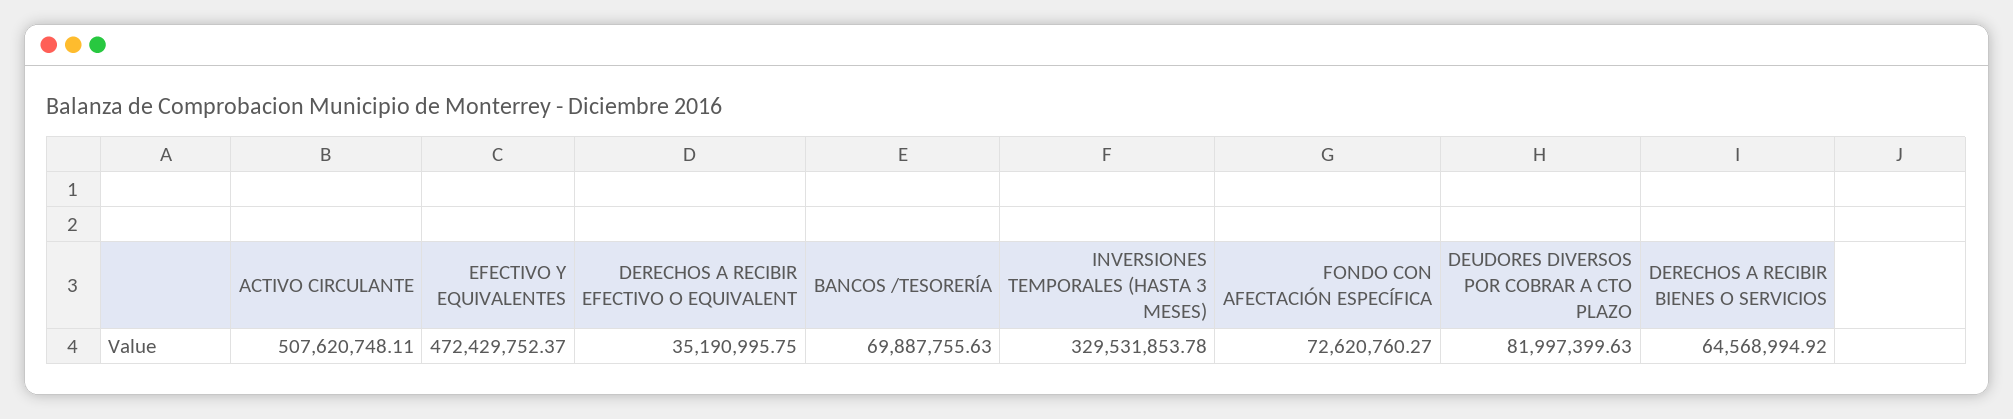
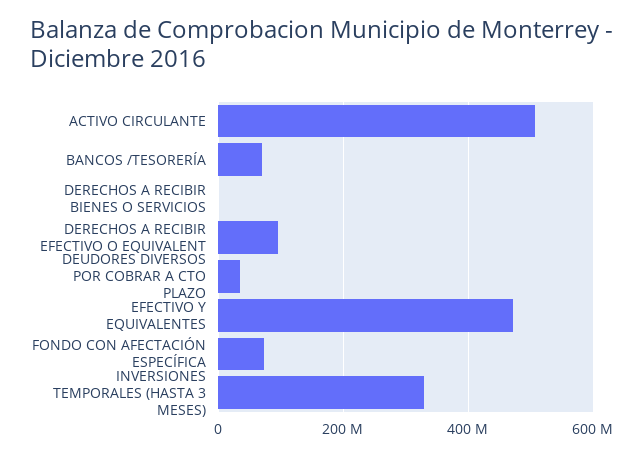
  {
    "ACTIVO CIRCULANTE": 507620748.11,
    "EFECTIVO Y EQUIVALENTES": 472429752.37,
-   "DERECHOS A RECIBIR EFECTIVO O EQUIVALENT": 35190995.75,
+   "DERECHOS A RECIBIR EFECTIVO O EQUIVALENT": 100000000,
    "BANCOS /TESORERÍA": 69887755.63,
    "INVERSIONES TEMPORALES (HASTA 3 MESES)": 329531853.78,
    "FONDO CON AFECTACIÓN ESPECÍFICA": 72620760.27,
-   "DEUDORES DIVERSOS POR COBRAR A CTO PLAZO": 81997399.63,
+   "DEUDORES DIVERSOS POR COBRAR A CTO PLAZO": 40000000,
-   "DERECHOS A RECIBIR BIENES O SERVICIOS": 64568994.92
+   "DERECHOS A RECIBIR BIENES O SERVICIOS": 0
  }

